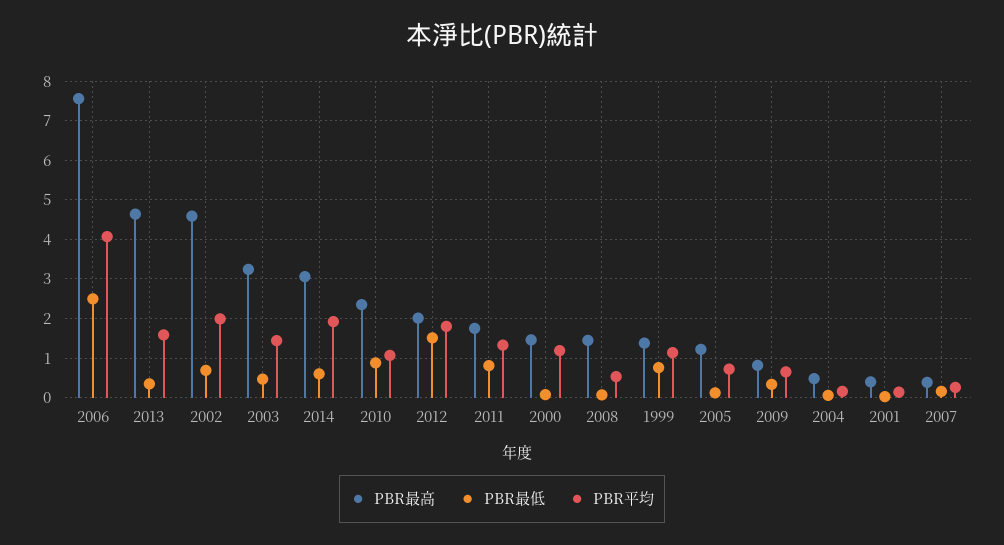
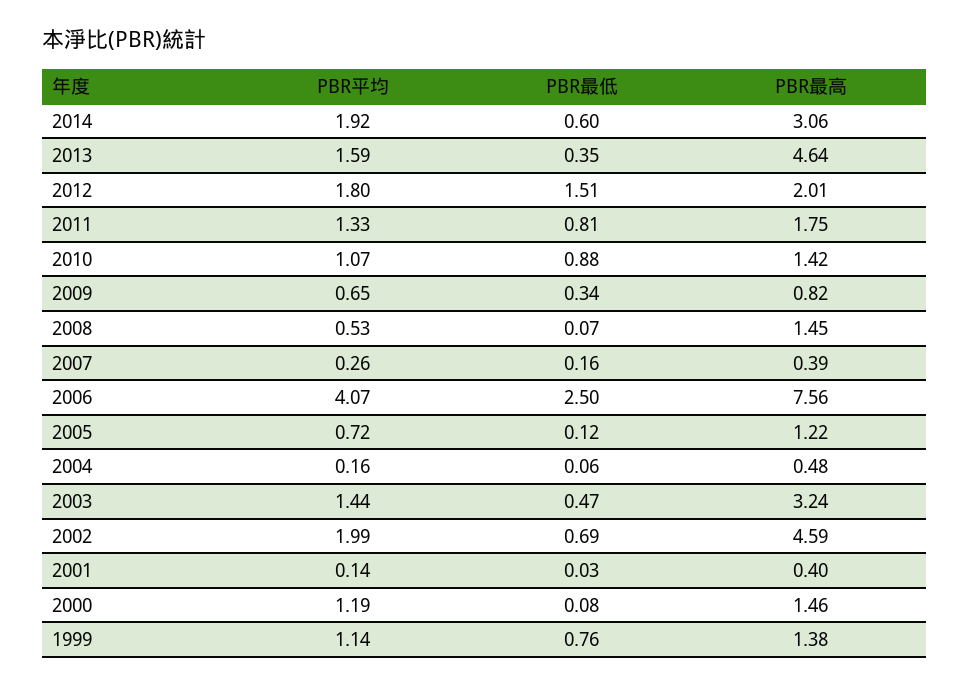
  {
    "PBR最高": {
      "2006": 7.56,
      "2013": 4.64,
      "2002": 4.59,
      "2003": 3.24,
      "2014": 3.06,
-     "2010": 2.4,
+     "2010": 1.42,
      "2012": 2.01,
      "2011": 1.75,
      "2000": 1.46,
      "2008": 1.45,
      "1999": 1.38,
      "2005": 1.22,
      "2009": 0.82,
      "2004": 0.48,
      "2001": 0.4,
      "2007": 0.39
    },
    "PBR最低": {
      "2006": 2.5,
      "2013": 0.35,
      "2002": 0.69,
      "2003": 0.47,
      "2014": 0.6,
      "2010": 0.88,
      "2012": 1.51,
      "2011": 0.81,
      "2000": 0.08,
      "2008": 0.07,
      "1999": 0.76,
      "2005": 0.12,
      "2009": 0.34,
      "2004": 0.06,
      "2001": 0.03,
      "2007": 0.16
    },
    "PBR平均": {
      "2006": 4.07,
      "2013": 1.59,
      "2002": 1.99,
      "2003": 1.44,
      "2014": 1.92,
      "2010": 1.07,
      "2012": 1.8,
      "2011": 1.33,
      "2000": 1.19,
      "2008": 0.53,
      "1999": 1.14,
      "2005": 0.72,
      "2009": 0.65,
      "2004": 0.16,
      "2001": 0.14,
      "2007": 0.26
    }
  }

